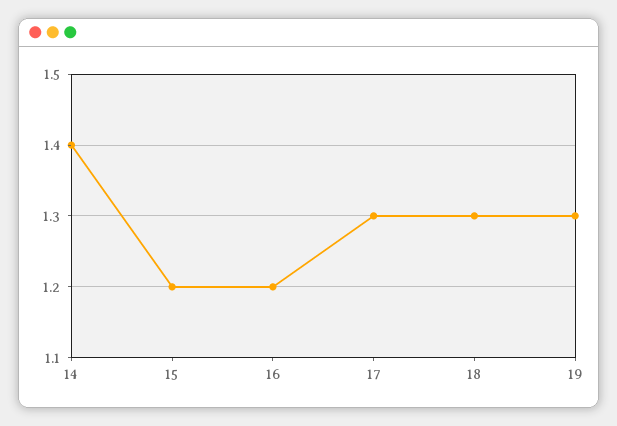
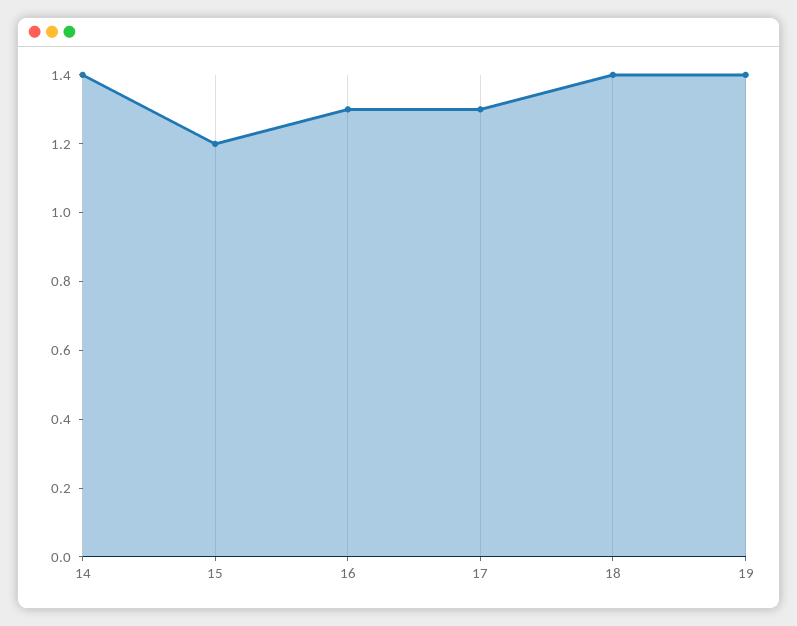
  {
    "14": 1.4,
    "15": 1.2,
-   "16": 1.2,
+   "16": 1.3,
    "17": 1.3,
-   "18": 1.3,
+   "18": 1.4,
-   "19": 1.3
+   "19": 1.4
  }

